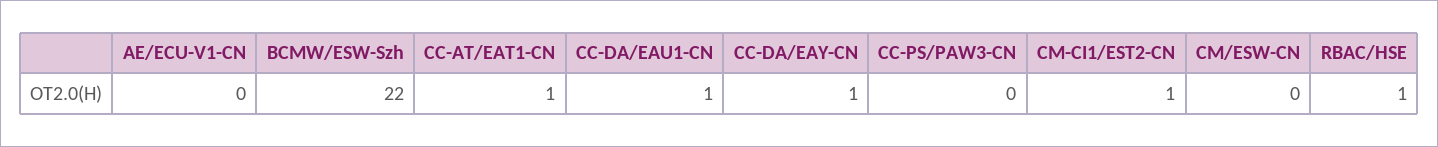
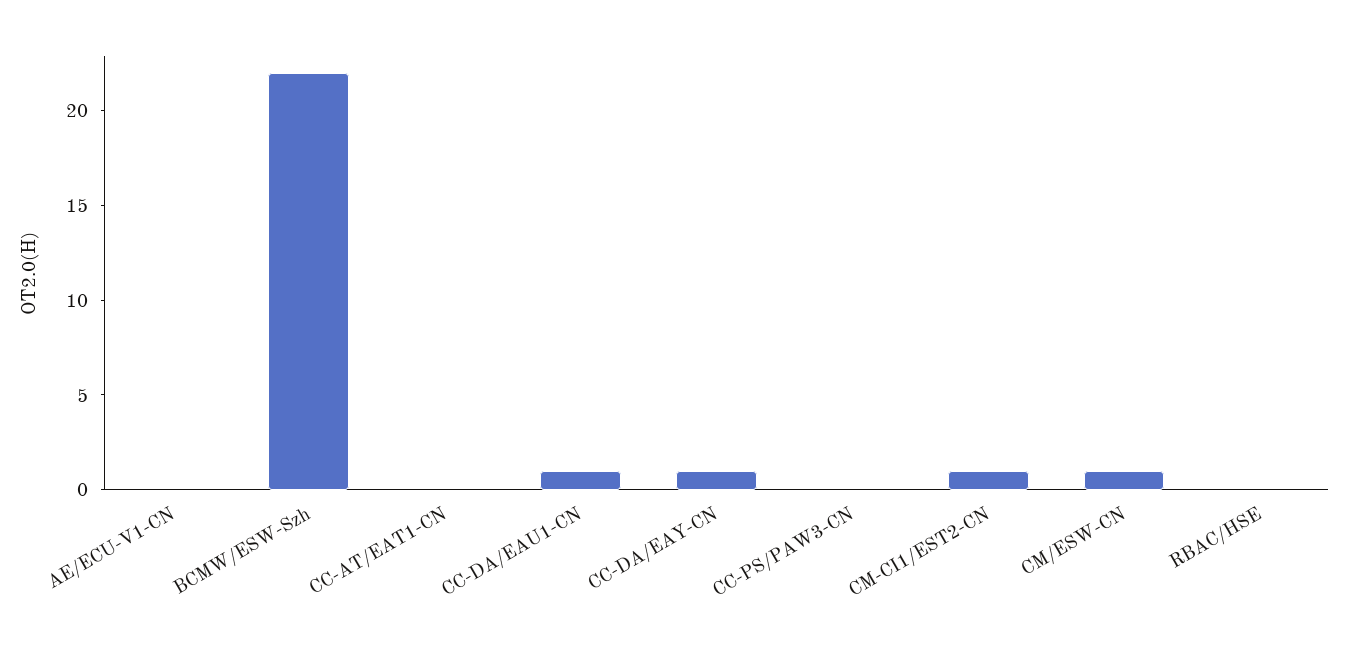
  {
    "AE/ECU-V1-CN": 0,
    "BCMW/ESW-Szh": 22,
-   "CC-AT/EAT1-CN": 1,
+   "CC-AT/EAT1-CN": 0,
    "CC-DA/EAU1-CN": 1,
    "CC-DA/EAY-CN": 1,
    "CC-PS/PAW3-CN": 0,
    "CM-CI1/EST2-CN": 1,
-   "CM/ESW-CN": 0,
+   "CM/ESW-CN": 1,
-   "RBAC/HSE": 1
+   "RBAC/HSE": 0
  }

